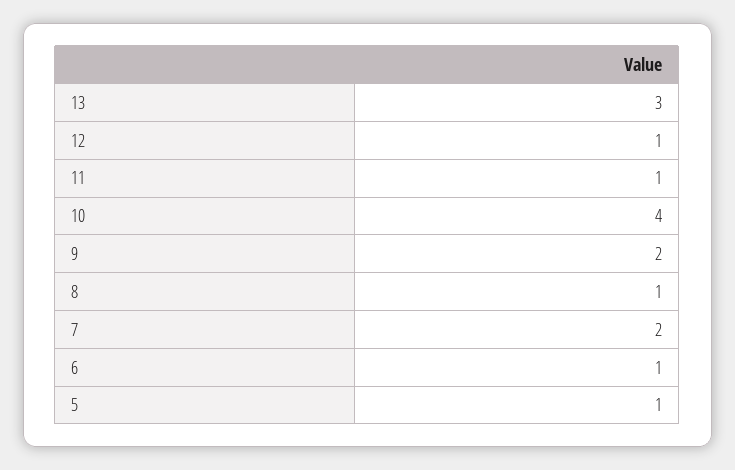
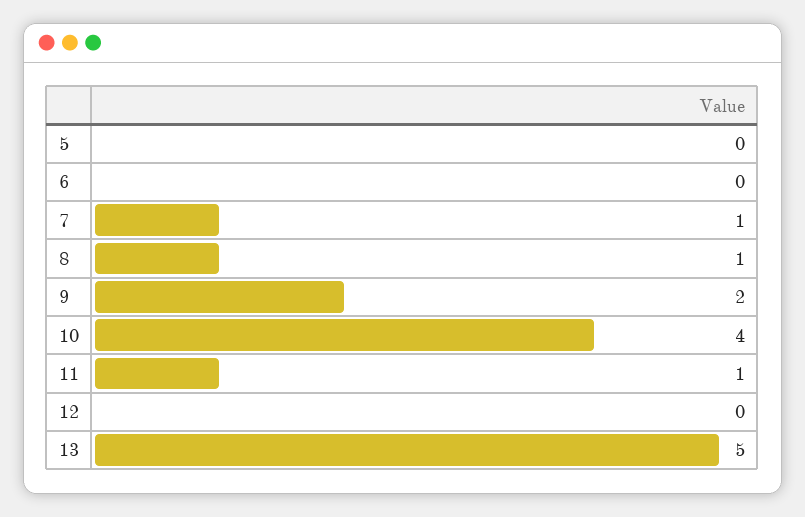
  {
-   "13": 3,
+   "13": 5,
-   "12": 1,
+   "12": 0,
    "11": 1,
    "10": 4,
    "9": 2,
    "8": 1,
-   "7": 2,
+   "7": 1,
-   "6": 1,
+   "6": 0,
-   "5": 1
+   "5": 0
  }

